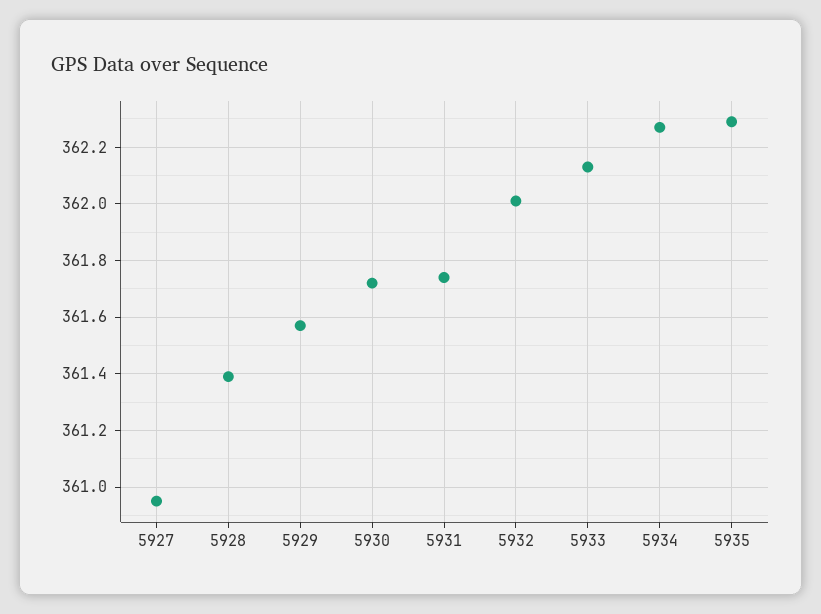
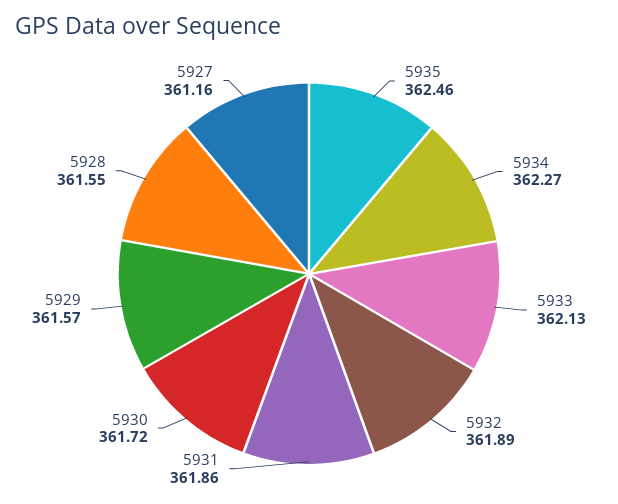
  {
-   "5927": 360.95,
+   "5927": 361.16,
-   "5928": 361.4,
+   "5928": 361.55,
    "5929": 361.57,
    "5930": 361.72,
-   "5931": 361.75,
+   "5931": 361.86,
-   "5932": 362,
+   "5932": 361.89,
    "5933": 362.13,
    "5934": 362.27,
-   "5935": 362.3
+   "5935": 362.46
  }

